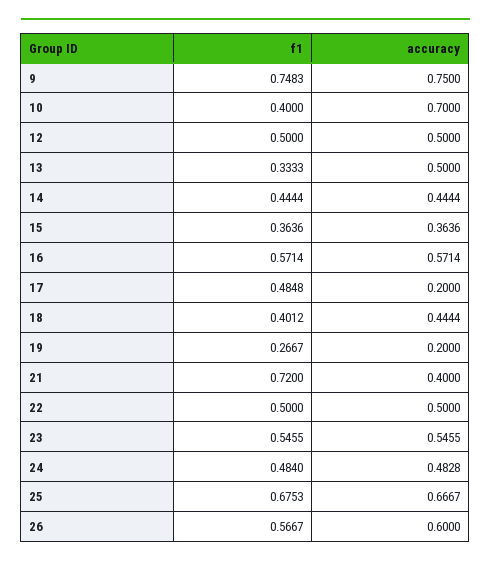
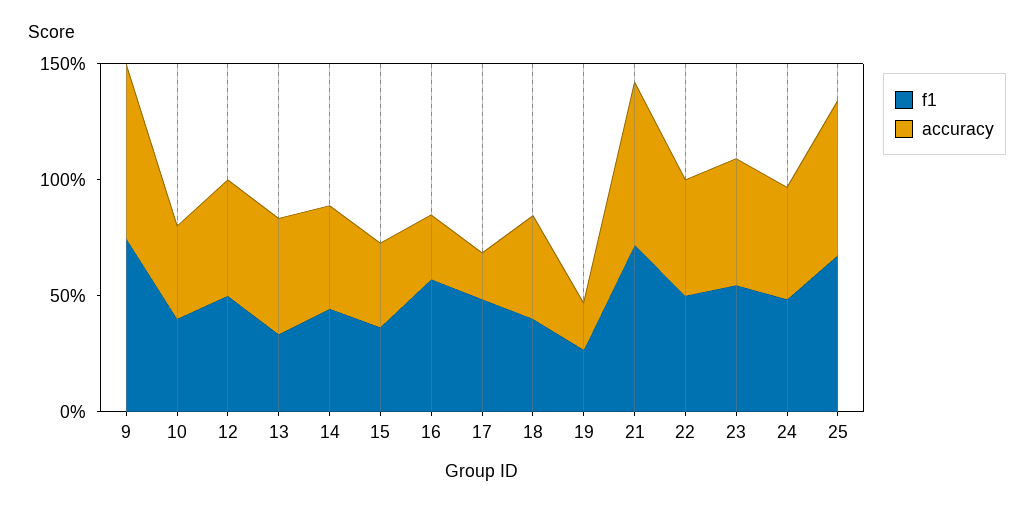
  {
    "f1": {
      "9": 0.7483,
      "10": 0.4,
      "12": 0.5,
      "13": 0.3333,
      "14": 0.4444,
      "15": 0.3636,
      "16": 0.5714,
      "17": 0.4848,
      "18": 0.4012,
      "19": 0.2667,
      "21": 0.72,
      "22": 0.5,
      "23": 0.5455,
      "24": 0.484,
-     "25": 0.6753,
+     "25": 0.6753
-     "26": 0.5667
    },
    "accuracy": {
      "9": 0.75,
-     "10": 0.7,
+     "10": 0.4,
      "12": 0.5,
      "13": 0.5,
      "14": 0.4444,
      "15": 0.3636,
-     "16": 0.5714,
+     "16": 0.3,
      "17": 0.2,
      "18": 0.4444,
      "19": 0.2,
-     "21": 0.4,
+     "21": 0.7,
      "22": 0.5,
      "23": 0.5455,
      "24": 0.4828,
-     "25": 0.6667,
+     "25": 0.6667
-     "26": 0.6
    }
  }

